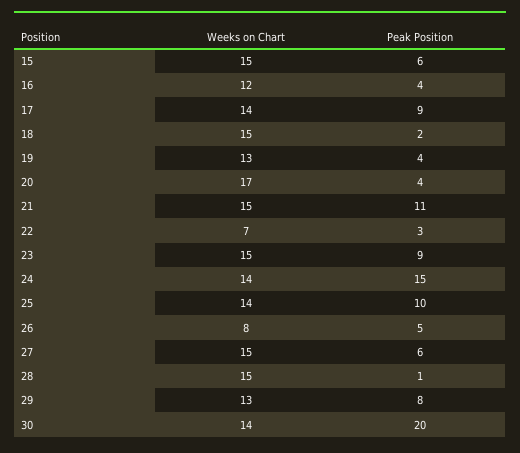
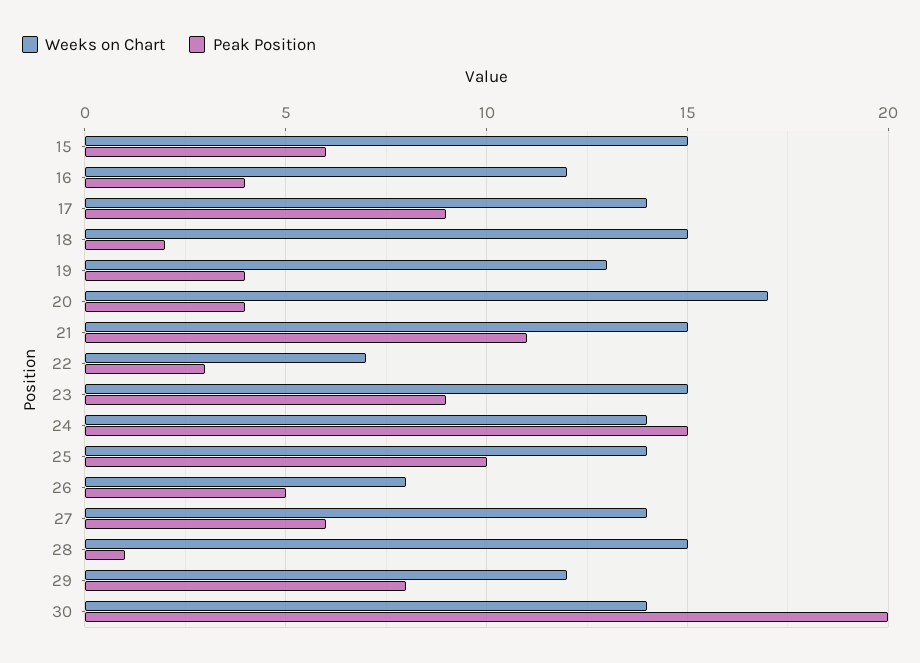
  {
    "Weeks on Chart": {
      "15": 15,
      "16": 12,
      "17": 14,
      "18": 15,
      "19": 13,
      "20": 17,
      "21": 15,
      "22": 7,
      "23": 15,
      "24": 14,
      "25": 14,
      "26": 8,
-     "27": 15,
+     "27": 14,
      "28": 15,
-     "29": 13,
+     "29": 12,
      "30": 14
    },
    "Peak Position": {
      "15": 6,
      "16": 4,
      "17": 9,
      "18": 2,
      "19": 4,
      "20": 4,
      "21": 11,
      "22": 3,
      "23": 9,
      "24": 15,
      "25": 10,
      "26": 5,
      "27": 6,
      "28": 1,
      "29": 8,
      "30": 20
    }
  }

